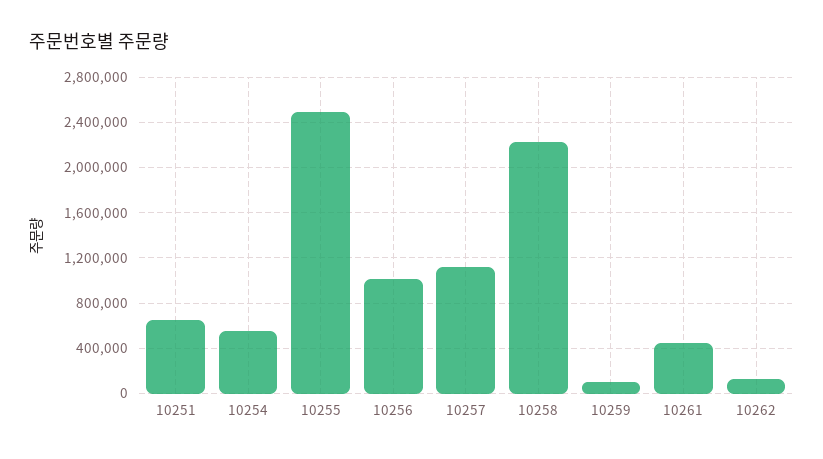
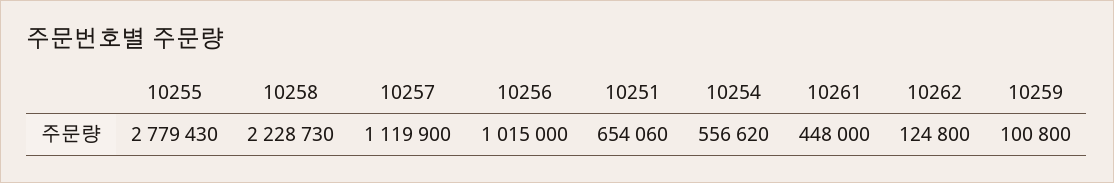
  {
    "10251": 654060,
    "10254": 556620,
-   "10255": 2500000,
+   "10255": 2779430,
    "10256": 1015000,
    "10257": 1119900,
    "10258": 2228730,
    "10259": 100800,
    "10261": 448000,
    "10262": 124800
  }

